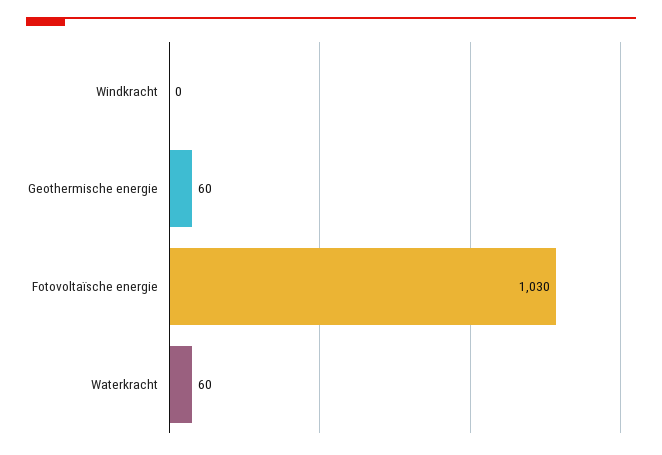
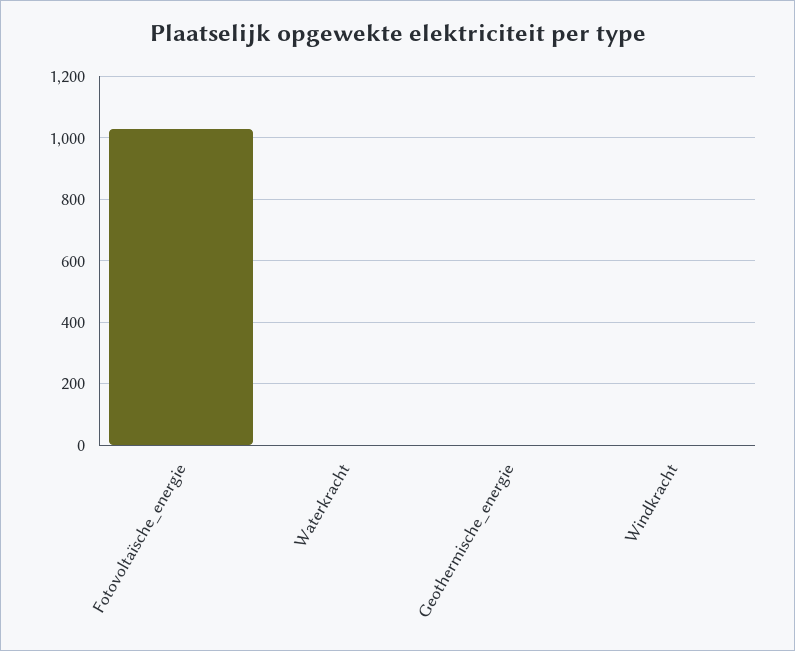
  {
    "Windkracht": 0,
-   "Geothermische energie": 60,
+   "Geothermische energie": 0,
    "Fotovoltaïsche energie": 1030,
-   "Waterkracht": 60
+   "Waterkracht": 0
  }

